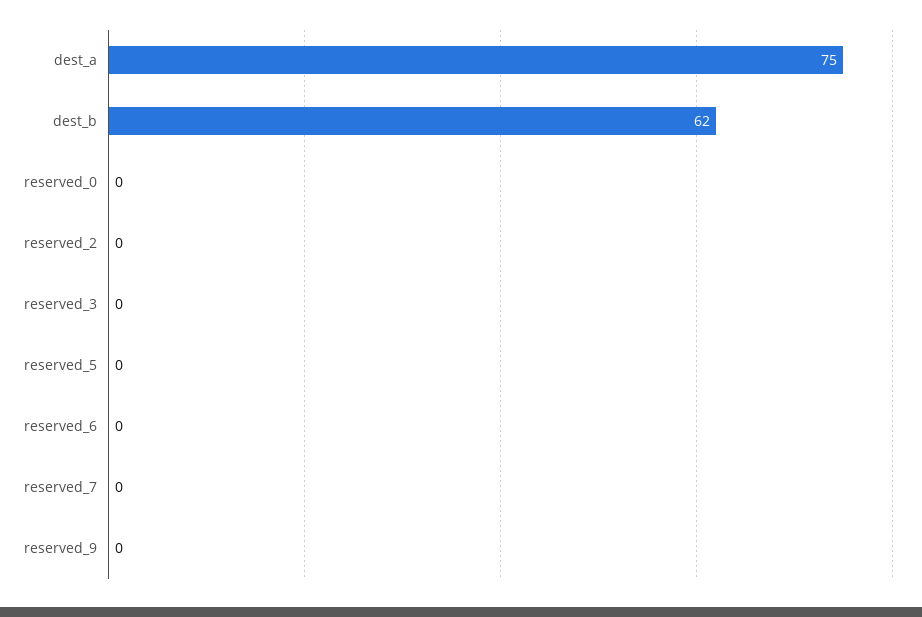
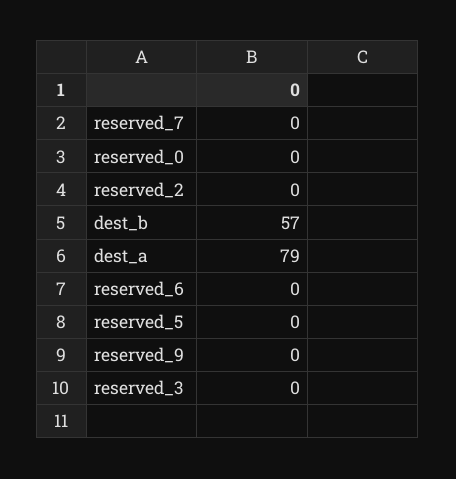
  {
-   "dest_a": 75,
+   "dest_a": 79,
-   "dest_b": 62,
+   "dest_b": 57,
    "reserved_0": 0,
    "reserved_2": 0,
    "reserved_3": 0,
    "reserved_5": 0,
    "reserved_6": 0,
    "reserved_7": 0,
    "reserved_9": 0
  }

